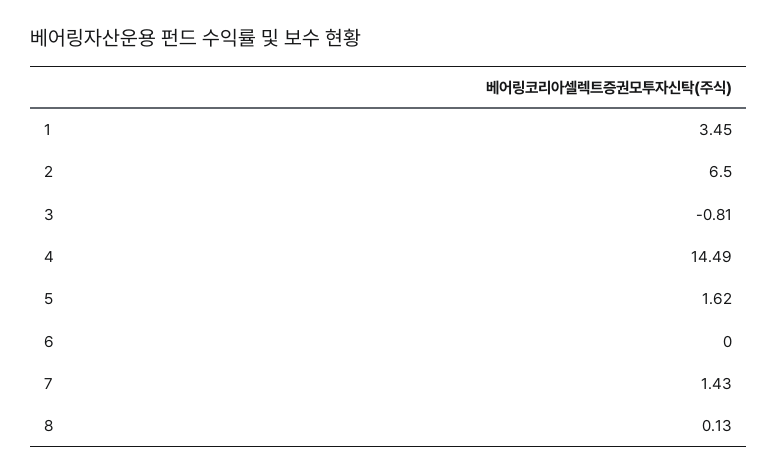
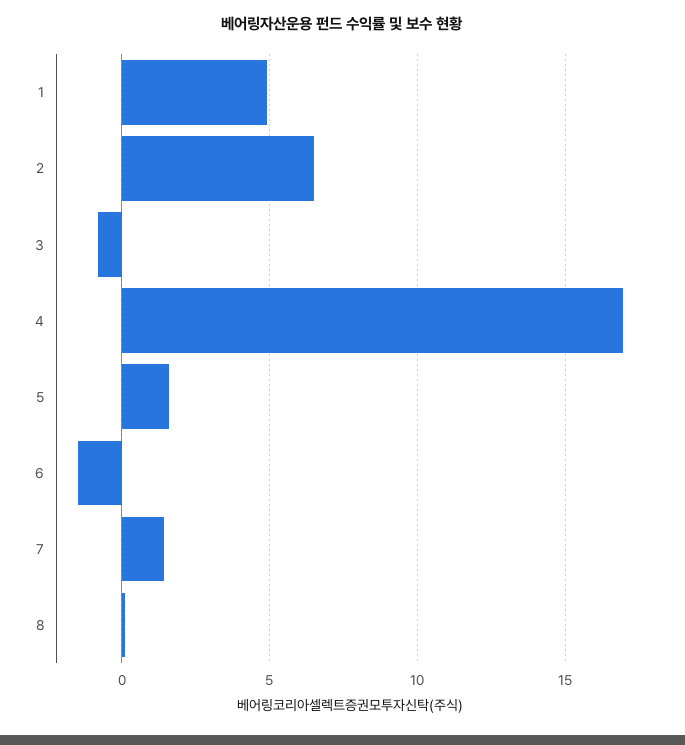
  {
-   "1": 3.45,
+   "1": 5,
    "2": 6.5,
    "3": -0.81,
-   "4": 14.49,
+   "4": 17,
    "5": 1.62,
-   "6": 0,
+   "6": -1.5,
    "7": 1.43,
    "8": 0.13
  }

